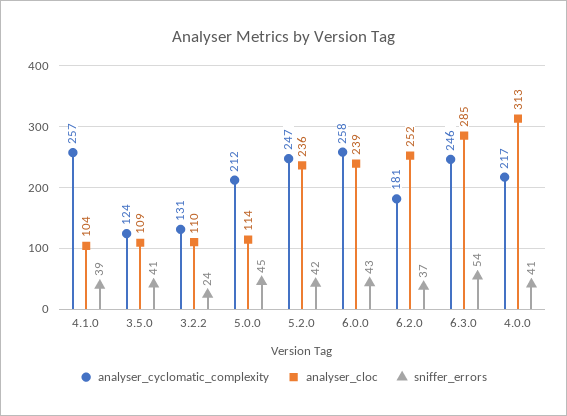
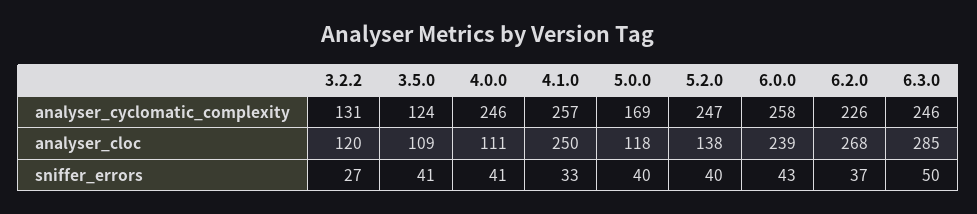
  {
    "analyser_cyclomatic_complexity": {
      "4.1.0": 257,
      "3.5.0": 124,
      "3.2.2": 131,
-     "5.0.0": 212,
+     "5.0.0": 169,
      "5.2.0": 247,
      "6.0.0": 258,
-     "6.2.0": 181,
+     "6.2.0": 226,
      "6.3.0": 246,
-     "4.0.0": 217
+     "4.0.0": 246
    },
    "analyser_cloc": {
-     "4.1.0": 104,
+     "4.1.0": 250,
      "3.5.0": 109,
-     "3.2.2": 110,
+     "3.2.2": 120,
-     "5.0.0": 114,
+     "5.0.0": 118,
-     "5.2.0": 236,
+     "5.2.0": 138,
      "6.0.0": 239,
-     "6.2.0": 252,
+     "6.2.0": 268,
      "6.3.0": 285,
-     "4.0.0": 313
+     "4.0.0": 111
    },
    "sniffer_errors": {
-     "4.1.0": 39,
+     "4.1.0": 33,
      "3.5.0": 41,
-     "3.2.2": 24,
+     "3.2.2": 27,
-     "5.0.0": 45,
+     "5.0.0": 40,
-     "5.2.0": 42,
+     "5.2.0": 40,
      "6.0.0": 43,
      "6.2.0": 37,
-     "6.3.0": 54,
+     "6.3.0": 50,
      "4.0.0": 41
    }
  }

